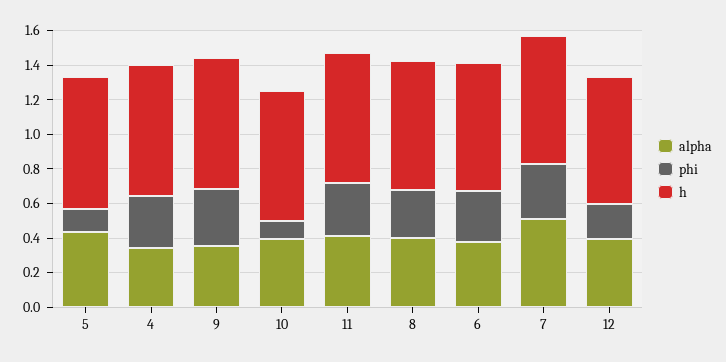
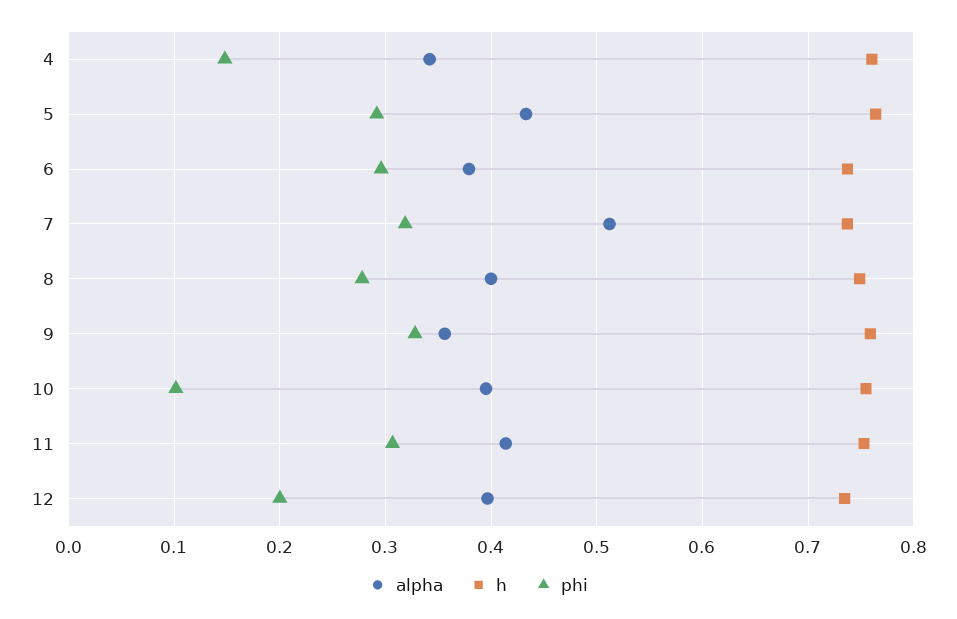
  {
    "alpha": {
      "5": 0.43,
      "4": 0.34,
      "9": 0.36,
      "10": 0.4,
      "11": 0.41,
      "8": 0.4,
      "6": 0.38,
      "7": 0.51,
      "12": 0.4
    },
    "phi": {
-     "5": 0.15,
+     "5": 0.29,
-     "4": 0.3,
+     "4": 0.15,
      "9": 0.33,
      "10": 0.1,
      "11": 0.31,
      "8": 0.28,
      "6": 0.3,
      "7": 0.32,
      "12": 0.2
    },
    "h": {
      "5": 0.76,
      "4": 0.76,
      "9": 0.76,
      "10": 0.75,
      "11": 0.75,
      "8": 0.75,
      "6": 0.74,
      "7": 0.74,
      "12": 0.73
    }
  }

